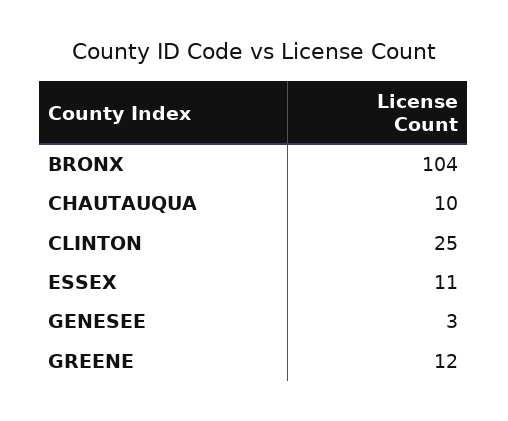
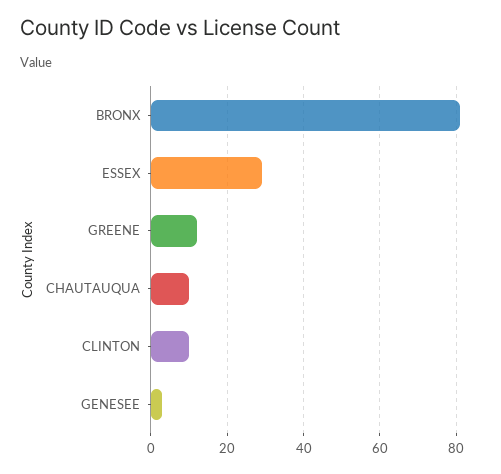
  {
-   "BRONX": 104,
+   "BRONX": 80,
    "CHAUTAUQUA": 10,
-   "CLINTON": 25,
+   "CLINTON": 10,
-   "ESSEX": 11,
+   "ESSEX": 30,
    "GENESEE": 3,
    "GREENE": 12
  }

